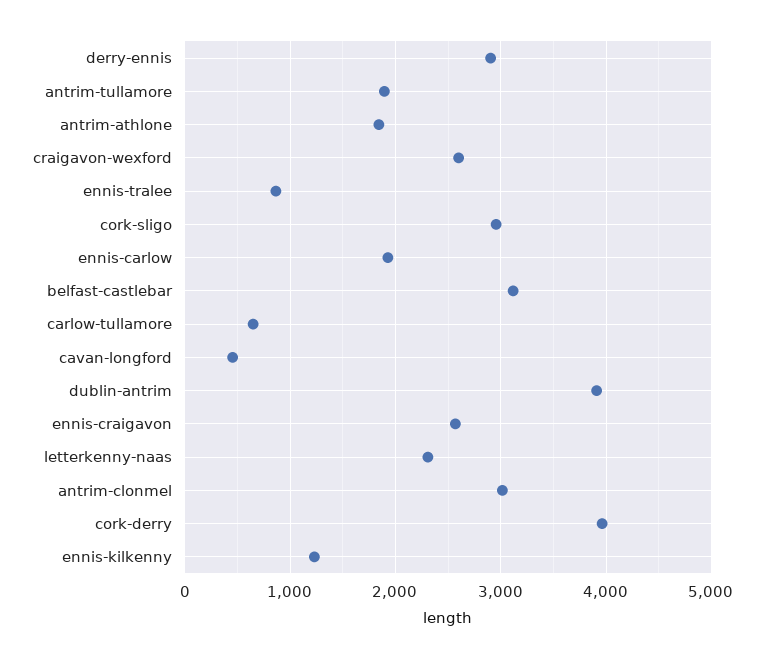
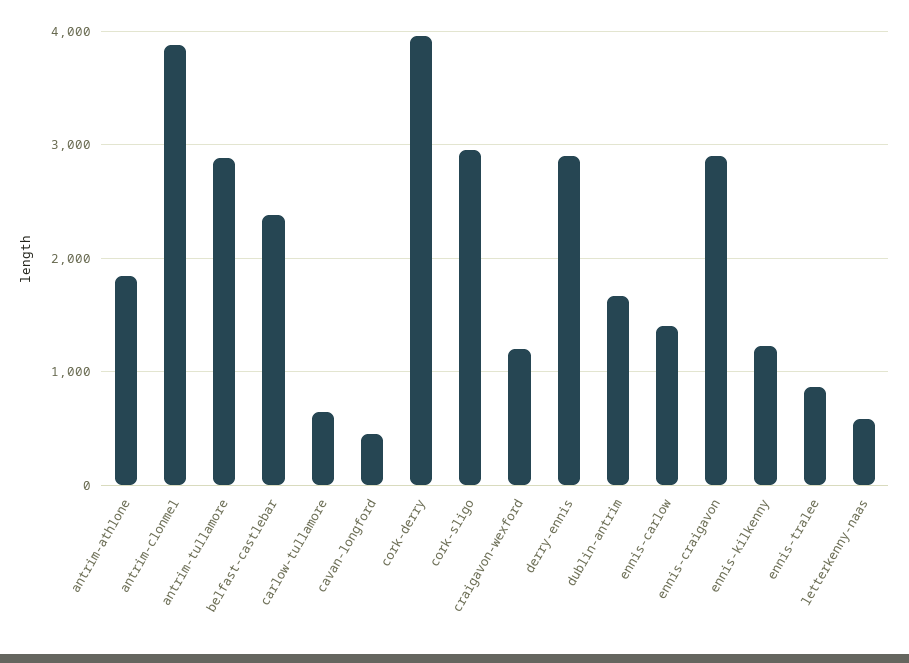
  {
    "derry-ennis": 2900,
-   "antrim-tullamore": 1900,
+   "antrim-tullamore": 2900,
    "antrim-athlone": 1800,
-   "craigavon-wexford": 2600,
+   "craigavon-wexford": 1200,
    "ennis-tralee": 900,
    "cork-sligo": 3000,
-   "ennis-carlow": 1900,
+   "ennis-carlow": 1400,
-   "belfast-castlebar": 3100,
+   "belfast-castlebar": 2400,
    "carlow-tullamore": 600,
    "cavan-longford": 500,
-   "dublin-antrim": 3900,
+   "dublin-antrim": 1700,
-   "ennis-craigavon": 2600,
+   "ennis-craigavon": 2900,
-   "letterkenny-naas": 2300,
+   "letterkenny-naas": 600,
-   "antrim-clonmel": 3000,
+   "antrim-clonmel": 3900,
    "cork-derry": 4000,
    "ennis-kilkenny": 1200
  }

